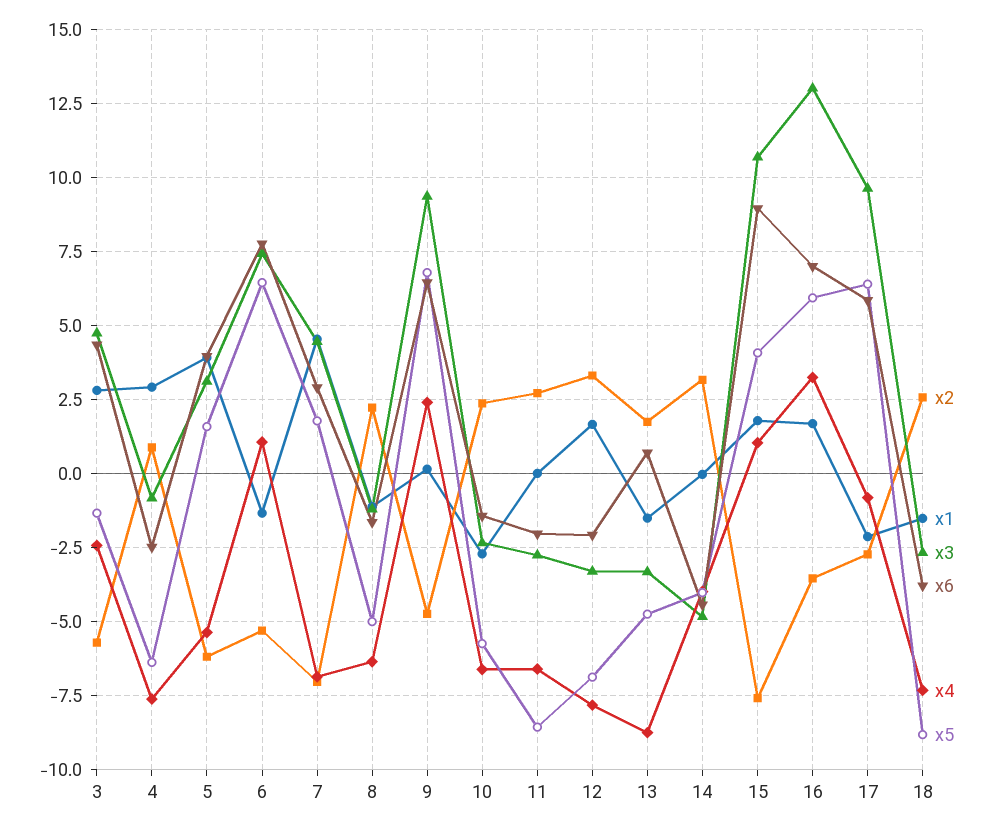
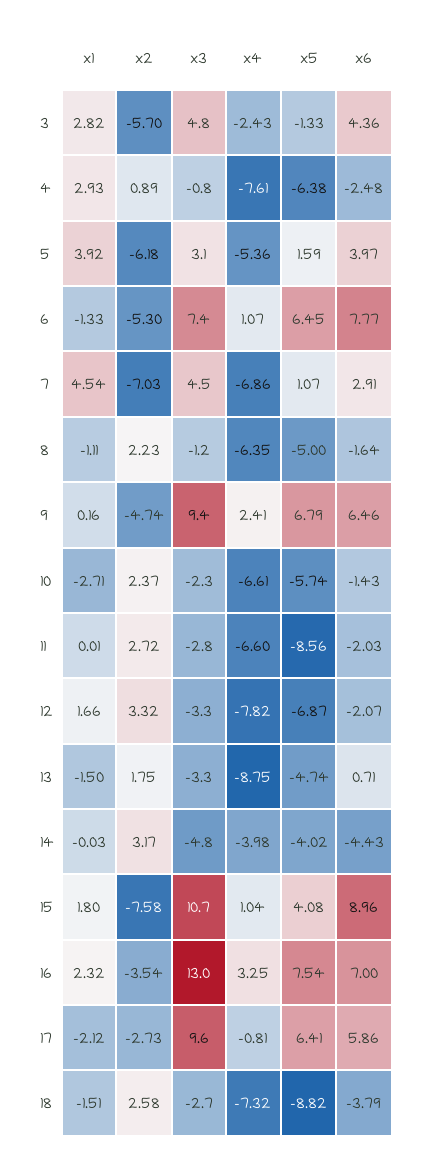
  {
    "x2": {
      "3": -5.7,
      "4": 0.89,
      "5": -6.18,
      "6": -5.3,
      "7": -7.03,
      "8": 2.23,
      "9": -4.74,
      "10": 2.37,
      "11": 2.72,
      "12": 3.32,
      "13": 1.75,
      "14": 3.17,
      "15": -7.58,
      "16": -3.54,
      "17": -2.73,
      "18": 2.58
    },
    "x1": {
      "3": 2.82,
      "4": 2.93,
      "5": 3.92,
      "6": -1.33,
      "7": 4.54,
      "8": -1.11,
      "9": 0.16,
      "10": -2.71,
      "11": 0.01,
      "12": 1.66,
      "13": -1.5,
      "14": -0.03,
      "15": 1.8,
-     "16": 1.75,
+     "16": 2.32,
      "17": -2.12,
      "18": -1.51
    },
    "x3": {
      "3": 4.8,
      "4": -0.8,
      "5": 3.1,
      "6": 7.4,
      "7": 4.5,
      "8": -1.2,
      "9": 9.4,
      "10": -2.3,
      "11": -2.8,
      "12": -3.3,
      "13": -3.3,
      "14": -4.8,
      "15": 10.7,
      "16": 13,
      "17": 9.6,
      "18": -2.7
    },
    "x6": {
      "3": 4.36,
      "4": -2.48,
      "5": 3.97,
      "6": 7.77,
      "7": 2.91,
      "8": -1.64,
      "9": 6.46,
      "10": -1.43,
      "11": -2.03,
      "12": -2.07,
      "13": 0.71,
      "14": -4.43,
      "15": 8.96,
      "16": 7,
      "17": 5.86,
      "18": -3.79
    },
    "x4": {
      "3": -2.43,
      "4": -7.61,
      "5": -5.36,
      "6": 1.07,
      "7": -6.86,
      "8": -6.35,
      "9": 2.41,
      "10": -6.61,
      "11": -6.6,
      "12": -7.82,
      "13": -8.75,
      "14": -3.98,
      "15": 1.04,
      "16": 3.25,
      "17": -0.81,
      "18": -7.32
    },
    "x5": {
      "3": -1.33,
      "4": -6.38,
      "5": 1.59,
      "6": 6.45,
-     "7": 1.75,
+     "7": 1.07,
      "8": -5,
      "9": 6.79,
      "10": -5.74,
      "11": -8.56,
      "12": -6.87,
      "13": -4.74,
      "14": -4.02,
      "15": 4.08,
-     "16": 6,
+     "16": 7.54,
      "17": 6.41,
      "18": -8.82
    }
  }

